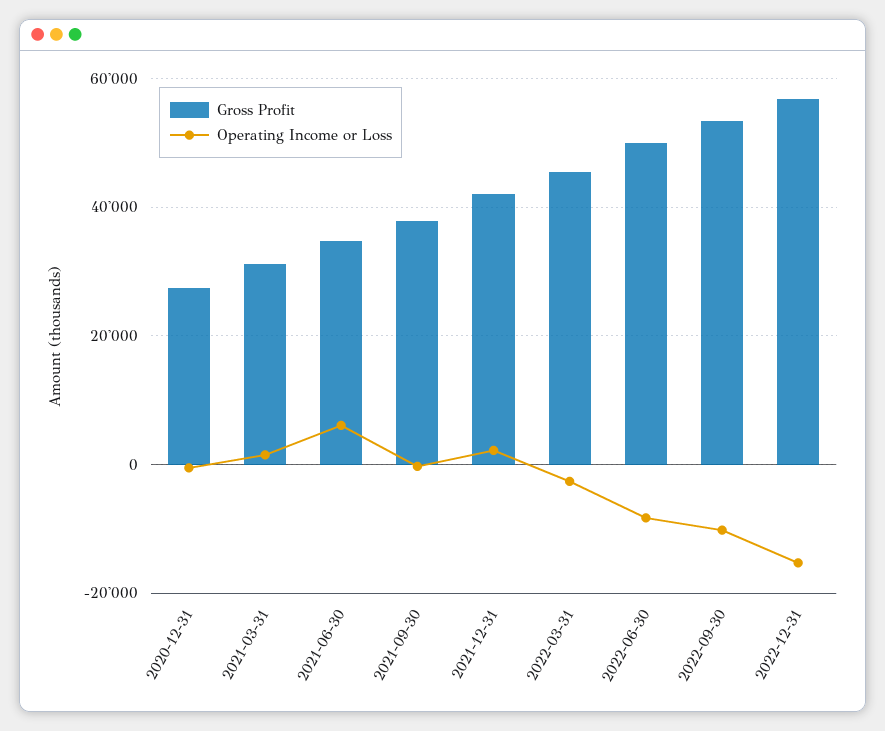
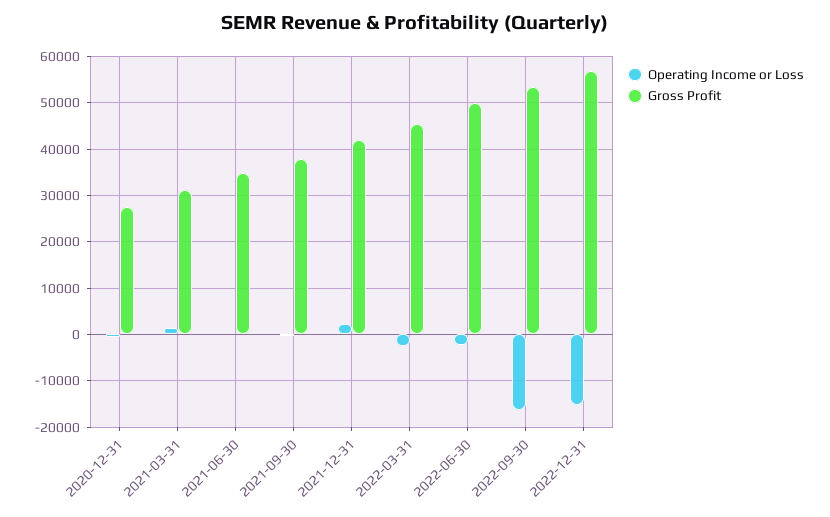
  {
    "Gross Profit": {
      "2020-12-31": 28000,
      "2021-03-31": 32000,
      "2021-06-30": 34000,
      "2021-09-30": 38000,
      "2021-12-31": 42000,
      "2022-03-31": 46000,
      "2022-06-30": 50000,
      "2022-09-30": 54000,
      "2022-12-31": 56000
    },
    "Operating Income or Loss": {
      "2020-12-31": 0,
      "2021-03-31": 2000,
-     "2021-06-30": 6000,
+     "2021-06-30": 0,
      "2021-09-30": 0,
      "2021-12-31": 2000,
      "2022-03-31": -2000,
-     "2022-06-30": -8000,
+     "2022-06-30": -2000,
-     "2022-09-30": -10000,
+     "2022-09-30": -16000,
      "2022-12-31": -16000
    }
  }

